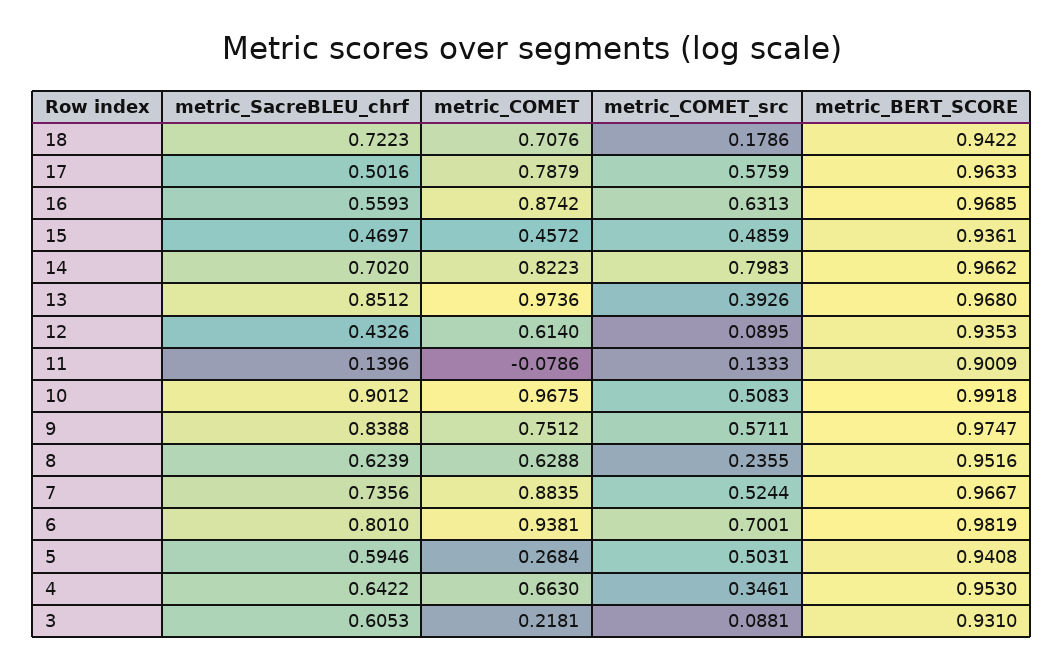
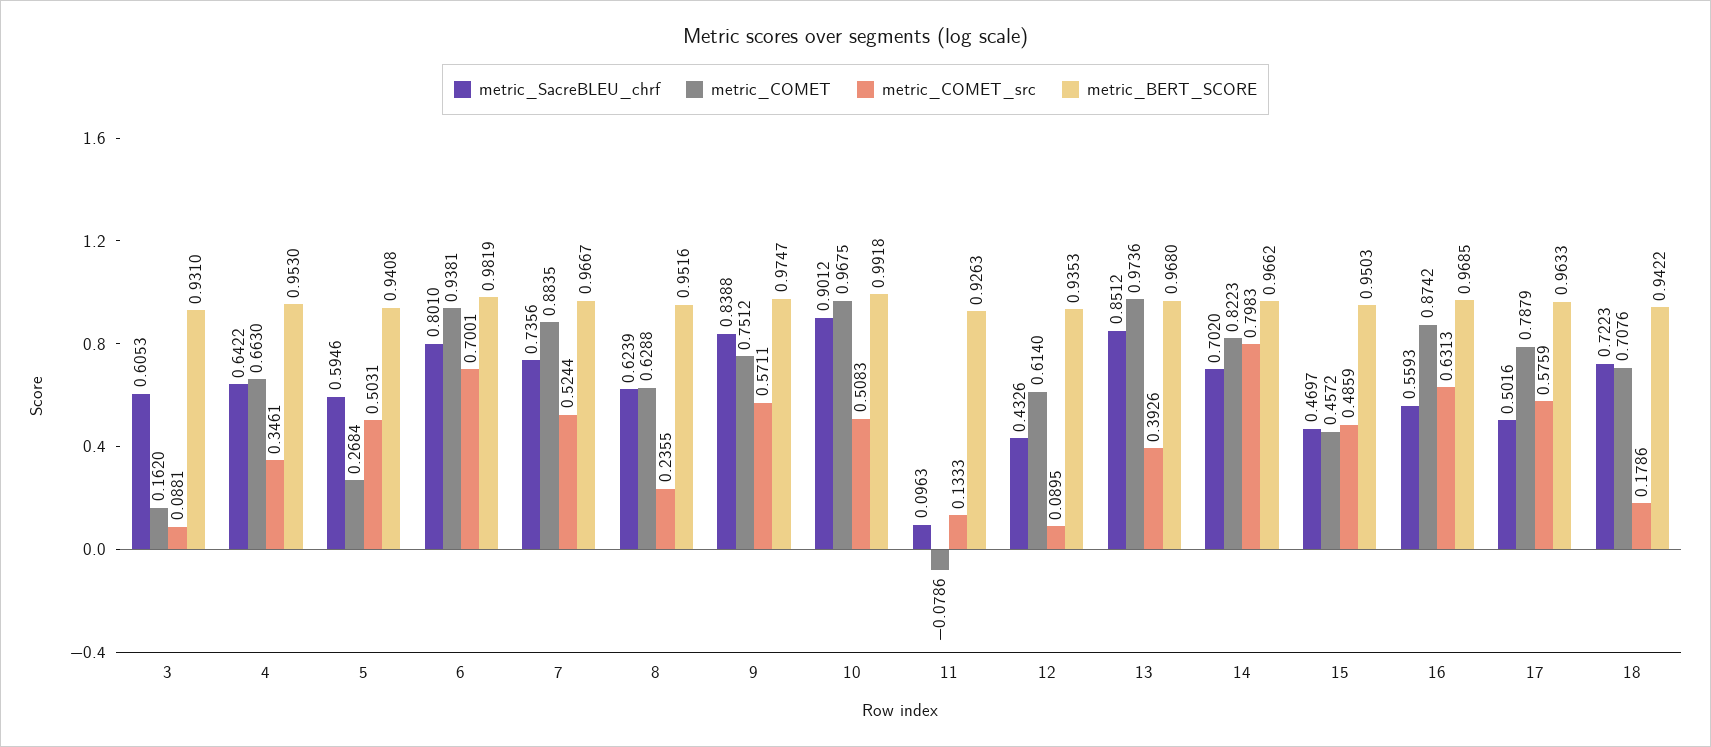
  {
    "metric_SacreBLEU_chrf": {
      "18": 0.7223,
      "17": 0.5016,
      "16": 0.5593,
      "15": 0.4697,
      "14": 0.702,
      "13": 0.8512,
      "12": 0.4326,
-     "11": 0.1396,
+     "11": 0.0963,
      "10": 0.9012,
      "9": 0.8388,
      "8": 0.6239,
      "7": 0.7356,
      "6": 0.801,
      "5": 0.5946,
      "4": 0.6422,
      "3": 0.6053
    },
    "metric_COMET": {
      "18": 0.7076,
      "17": 0.7879,
      "16": 0.8742,
      "15": 0.4572,
      "14": 0.8223,
      "13": 0.9736,
      "12": 0.614,
      "11": -0.0786,
      "10": 0.9675,
      "9": 0.7512,
      "8": 0.6288,
      "7": 0.8835,
      "6": 0.9381,
      "5": 0.2684,
      "4": 0.663,
-     "3": 0.2181
+     "3": 0.162
    },
    "metric_COMET_src": {
      "18": 0.1786,
      "17": 0.5759,
      "16": 0.6313,
      "15": 0.4859,
      "14": 0.7983,
      "13": 0.3926,
      "12": 0.0895,
      "11": 0.1333,
      "10": 0.5083,
      "9": 0.5711,
      "8": 0.2355,
      "7": 0.5244,
      "6": 0.7001,
      "5": 0.5031,
      "4": 0.3461,
      "3": 0.0881
    },
    "metric_BERT_SCORE": {
      "18": 0.9422,
      "17": 0.9633,
      "16": 0.9685,
-     "15": 0.9361,
+     "15": 0.9503,
      "14": 0.9662,
      "13": 0.968,
      "12": 0.9353,
-     "11": 0.9009,
+     "11": 0.9263,
      "10": 0.9918,
      "9": 0.9747,
      "8": 0.9516,
      "7": 0.9667,
      "6": 0.9819,
      "5": 0.9408,
      "4": 0.953,
      "3": 0.931
    }
  }

